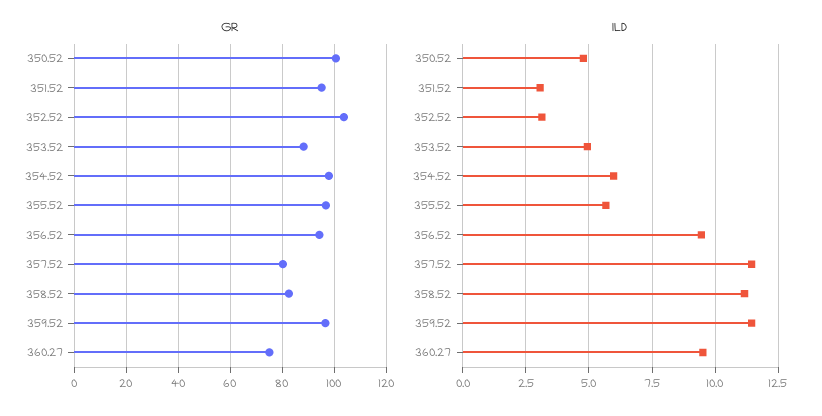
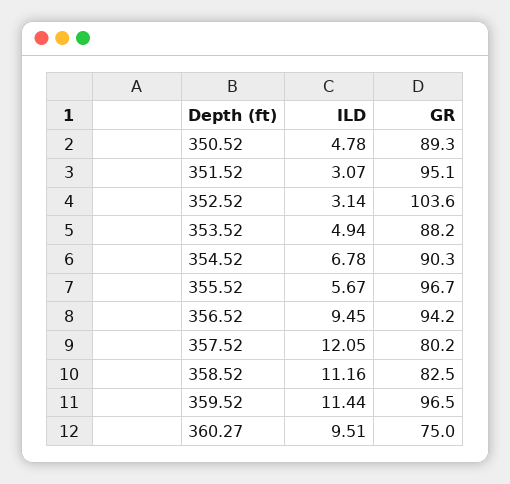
  {
    "GR": {
-     "350.52": 100,
+     "350.52": 89.3,
      "351.52": 95.1,
      "352.52": 103.6,
      "353.52": 88.2,
-     "354.52": 97.5,
+     "354.52": 90.3,
      "355.52": 96.7,
      "356.52": 94.2,
      "357.52": 80.2,
      "358.52": 82.5,
      "359.52": 96.5,
      "360.27": 75
    },
    "ILD": {
      "350.52": 4.78,
      "351.52": 3.07,
      "352.52": 3.14,
      "353.52": 4.94,
-     "354.52": 6,
+     "354.52": 6.78,
      "355.52": 5.67,
      "356.52": 9.45,
-     "357.52": 11.5,
+     "357.52": 12.05,
      "358.52": 11.16,
      "359.52": 11.44,
      "360.27": 9.51
    }
  }

